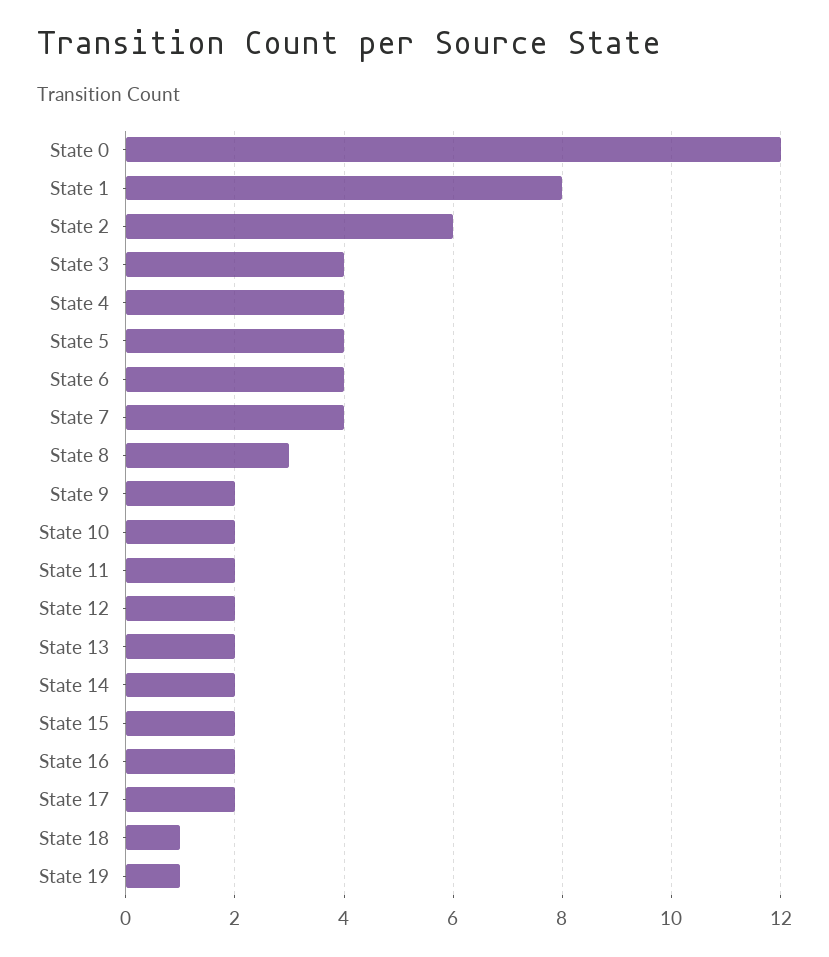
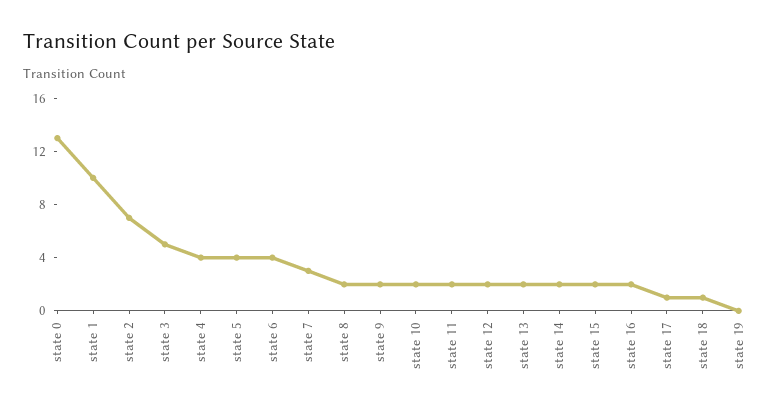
  {
-   "State 0": 12,
+   "State 0": 13,
-   "State 1": 8,
+   "State 1": 10,
-   "State 2": 6,
+   "State 2": 7,
-   "State 3": 4,
+   "State 3": 5,
    "State 4": 4,
    "State 5": 4,
    "State 6": 4,
-   "State 7": 4,
+   "State 7": 3,
-   "State 8": 3,
+   "State 8": 2,
    "State 9": 2,
    "State 10": 2,
    "State 11": 2,
    "State 12": 2,
    "State 13": 2,
    "State 14": 2,
    "State 15": 2,
    "State 16": 2,
-   "State 17": 2,
+   "State 17": 1,
    "State 18": 1,
-   "State 19": 1
+   "State 19": 0
  }

